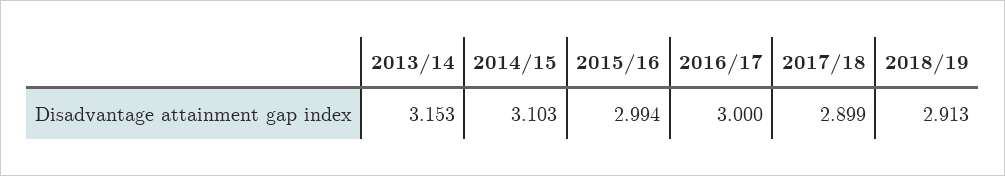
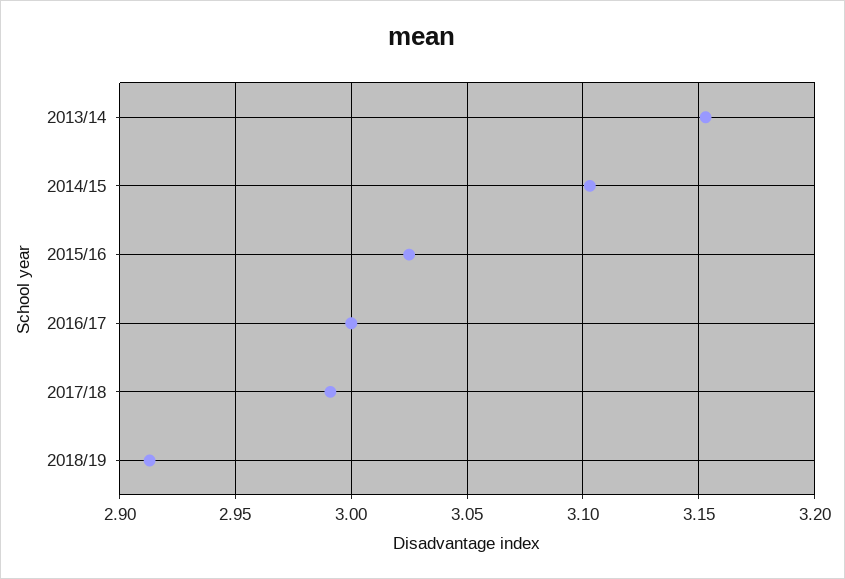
  {
    "2013/14": 3.153,
    "2014/15": 3.103,
-   "2015/16": 2.994,
+   "2015/16": 3.025,
    "2016/17": 3,
-   "2017/18": 2.899,
+   "2017/18": 2.99,
    "2018/19": 2.913
  }

